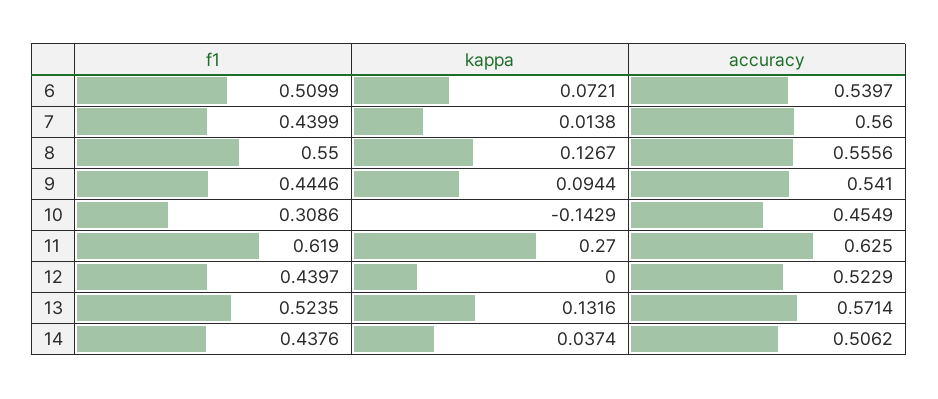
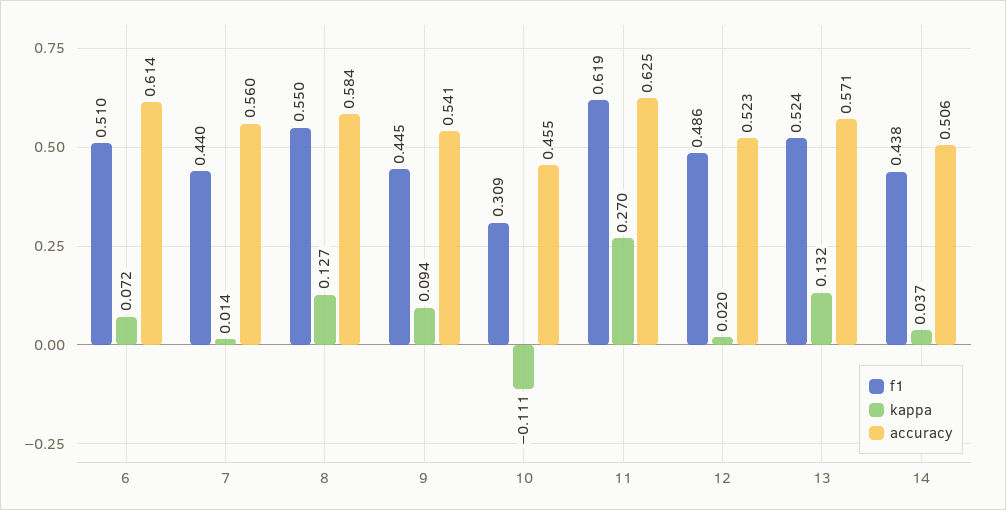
  {
    "f1": {
      "6": 0.5099,
      "7": 0.4399,
      "8": 0.55,
      "9": 0.4446,
      "10": 0.3086,
      "11": 0.619,
-     "12": 0.4397,
+     "12": 0.486,
      "13": 0.5235,
      "14": 0.4376
    },
    "kappa": {
      "6": 0.0721,
      "7": 0.0138,
      "8": 0.1267,
      "9": 0.0944,
-     "10": -0.1429,
+     "10": -0.111,
      "11": 0.27,
-     "12": 0,
+     "12": 0.02,
      "13": 0.1316,
      "14": 0.0374
    },
    "accuracy": {
-     "6": 0.5397,
+     "6": 0.614,
      "7": 0.56,
-     "8": 0.5556,
+     "8": 0.584,
      "9": 0.541,
      "10": 0.4549,
      "11": 0.625,
      "12": 0.5229,
      "13": 0.5714,
      "14": 0.5062
    }
  }

